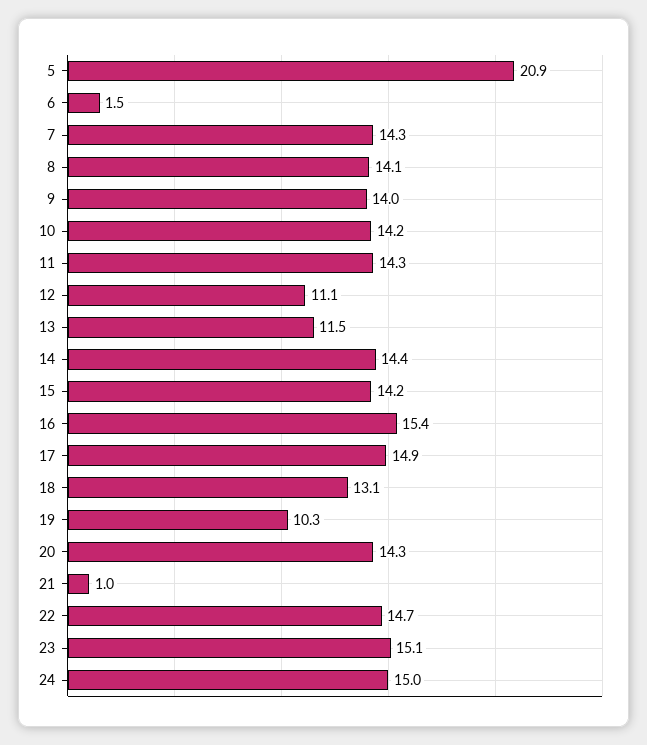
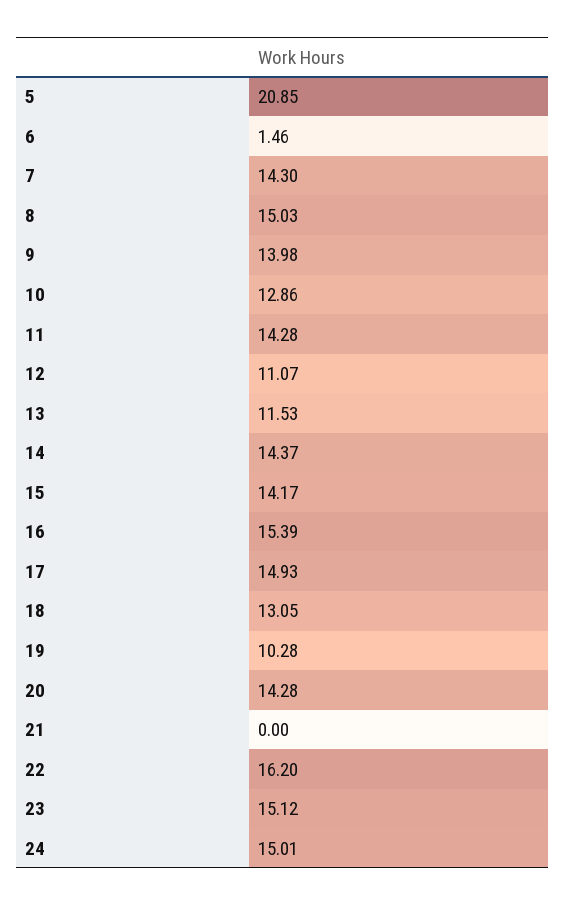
  {
    "5": 20.85,
    "6": 1.46,
    "7": 14.3,
-   "8": 14.1,
+   "8": 15.03,
    "9": 13.98,
-   "10": 14.2,
+   "10": 12.86,
    "11": 14.28,
    "12": 11.07,
    "13": 11.53,
    "14": 14.37,
    "15": 14.17,
    "16": 15.39,
    "17": 14.93,
    "18": 13.05,
    "19": 10.28,
    "20": 14.28,
-   "21": 1,
+   "21": 0,
-   "22": 14.7,
+   "22": 16.2,
    "23": 15.12,
    "24": 15.01
  }

